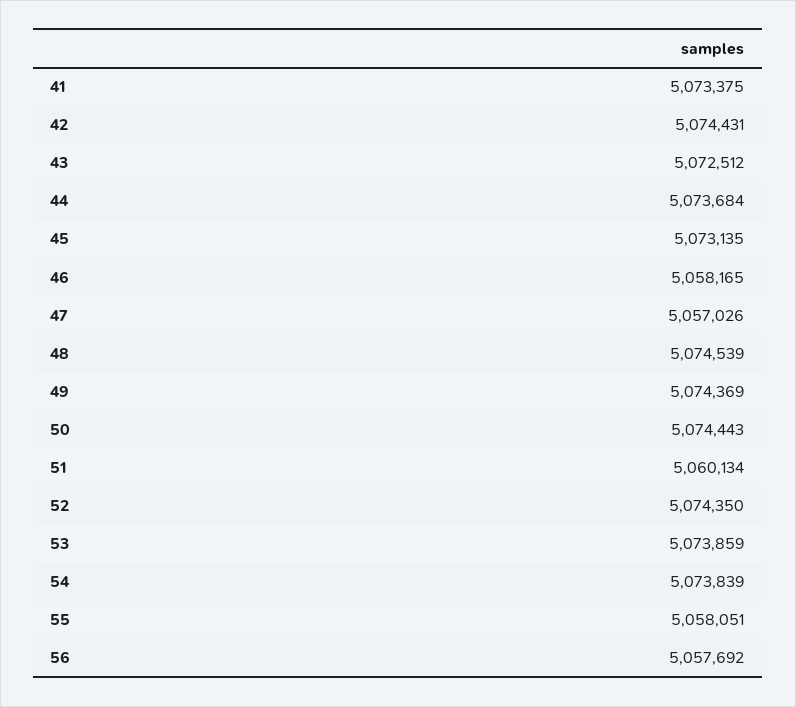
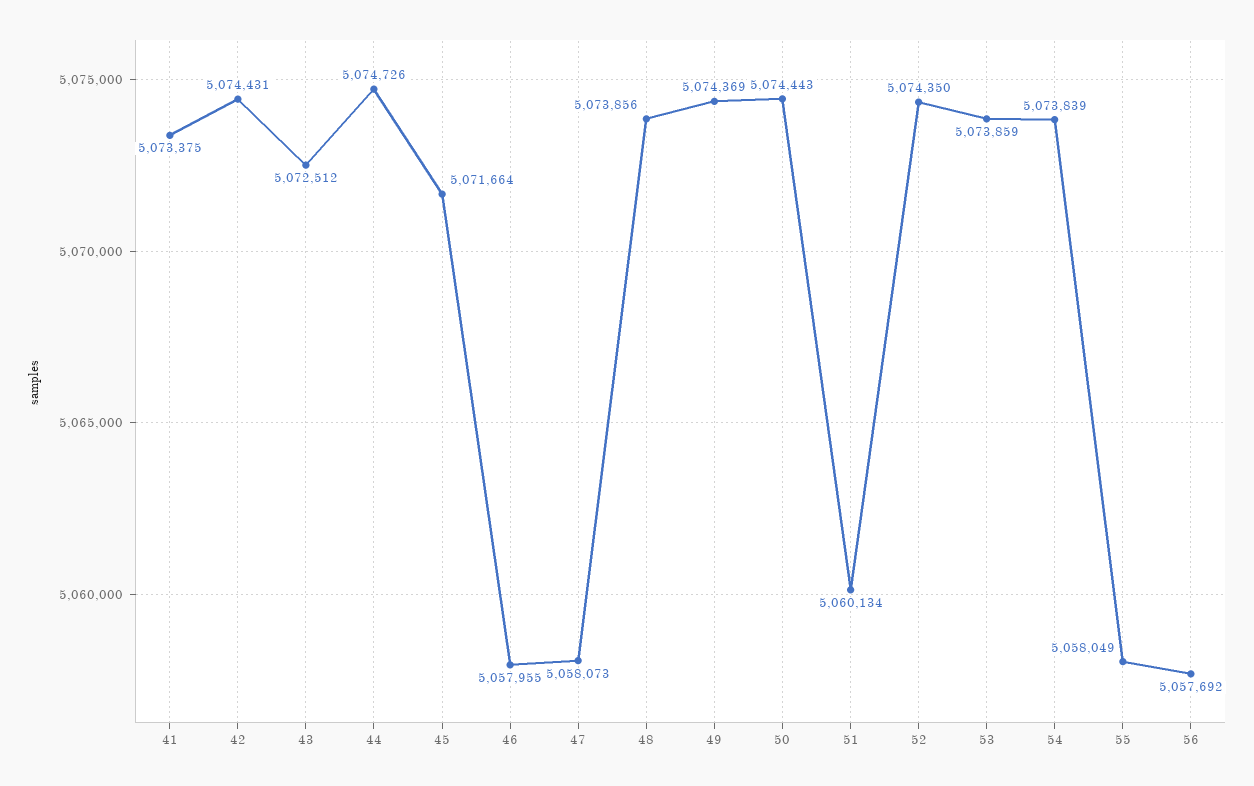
  {
    "41": 5073375,
    "42": 5074431,
    "43": 5072512,
-   "44": 5073684,
+   "44": 5074726,
-   "45": 5073135,
+   "45": 5071664,
-   "46": 5058165,
+   "46": 5057955,
-   "47": 5057026,
+   "47": 5058073,
-   "48": 5074539,
+   "48": 5073856,
    "49": 5074369,
    "50": 5074443,
    "51": 5060134,
    "52": 5074350,
    "53": 5073859,
    "54": 5073839,
-   "55": 5058051,
+   "55": 5058049,
    "56": 5057692
  }

